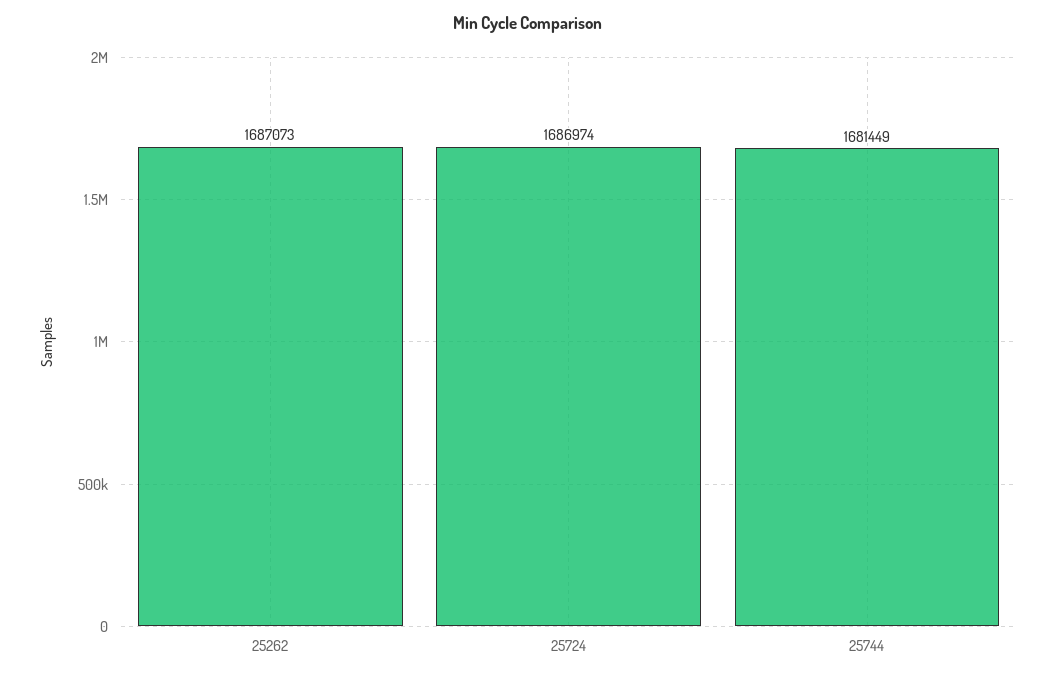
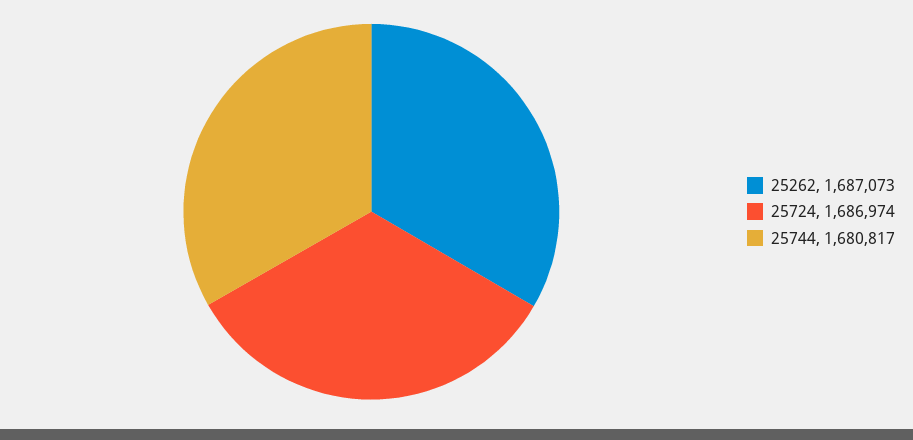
  {
    "25262": 1687073,
    "25724": 1686974,
-   "25744": 1681449
+   "25744": 1680817
  }

